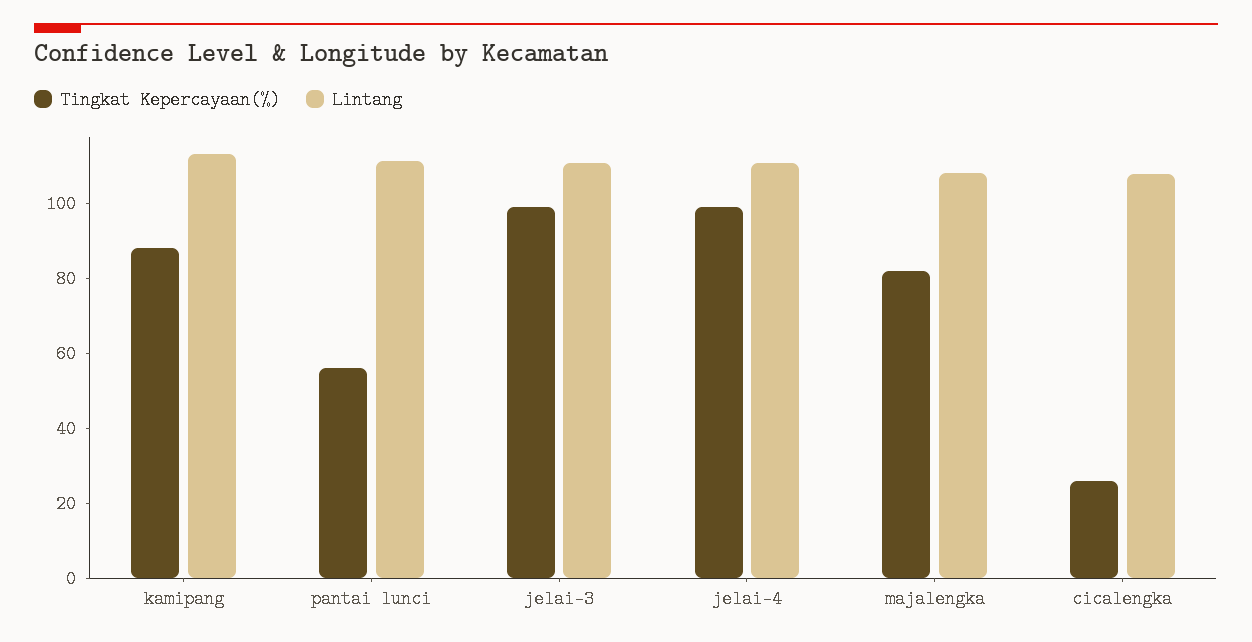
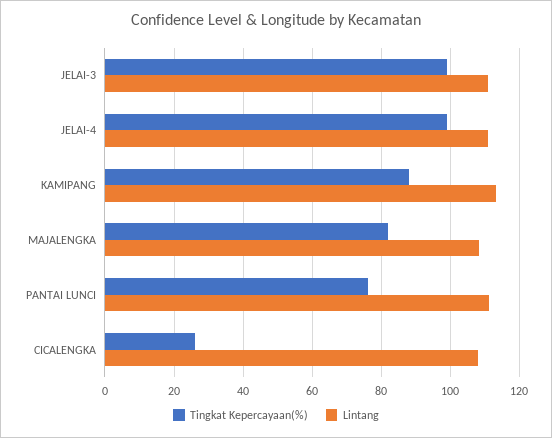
  {
    "Tingkat Kepercayaan(%)": {
      "kamipang": 88,
-     "pantai lunci": 55,
+     "pantai lunci": 76,
      "jelai-3": 100,
      "jelai-4": 100,
      "majalengka": 82,
      "cicalengka": 26
    },
    "Lintang": {
      "kamipang": 114,
      "pantai lunci": 112,
      "jelai-3": 110,
      "jelai-4": 110,
      "majalengka": 108,
      "cicalengka": 108
    }
  }

